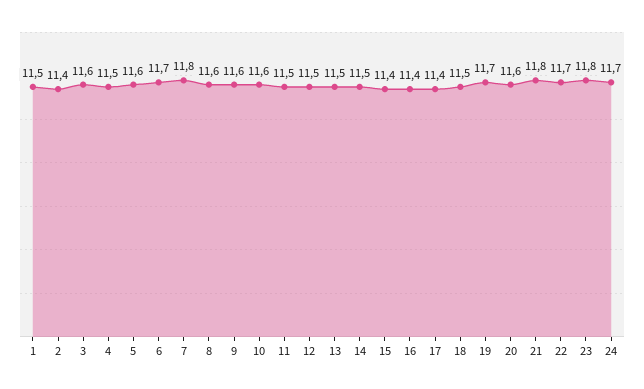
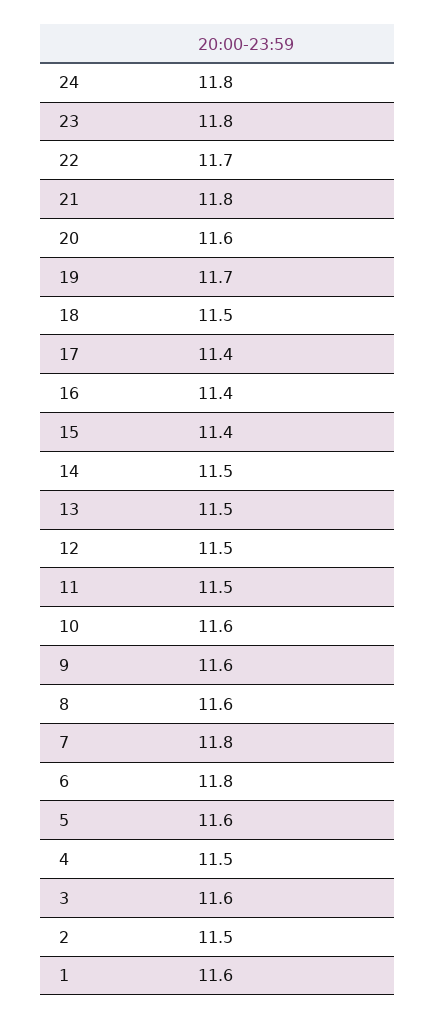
  {
-   "1": 11.5,
+   "1": 11.6,
-   "2": 11.4,
+   "2": 11.5,
    "3": 11.6,
    "4": 11.5,
    "5": 11.6,
-   "6": 11.7,
+   "6": 11.8,
    "7": 11.8,
    "8": 11.6,
    "9": 11.6,
    "10": 11.6,
    "11": 11.5,
    "12": 11.5,
    "13": 11.5,
    "14": 11.5,
    "15": 11.4,
    "16": 11.4,
    "17": 11.4,
    "18": 11.5,
    "19": 11.7,
    "20": 11.6,
    "21": 11.8,
    "22": 11.7,
    "23": 11.8,
-   "24": 11.7
+   "24": 11.8
  }

